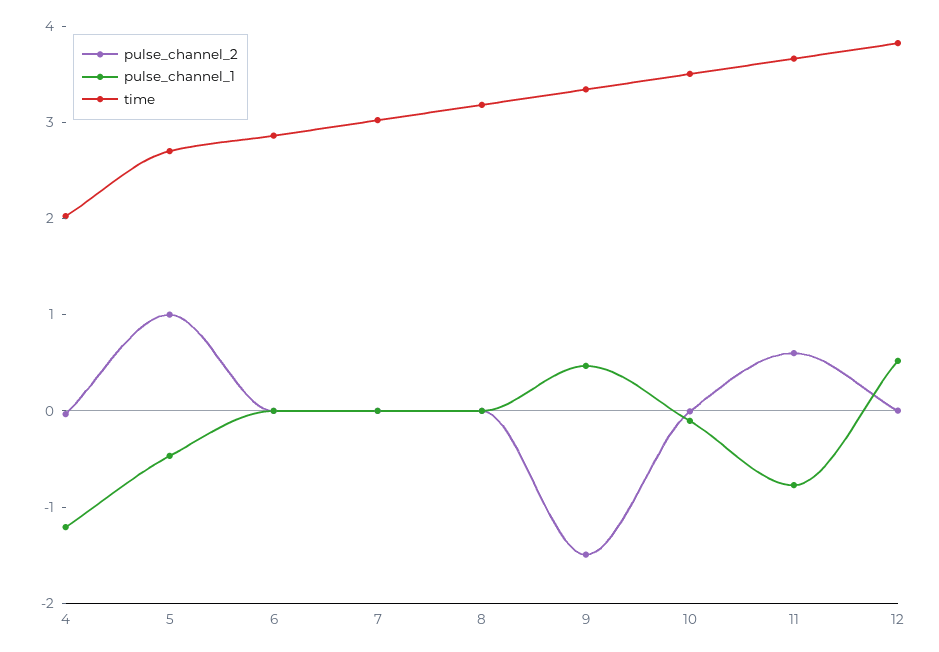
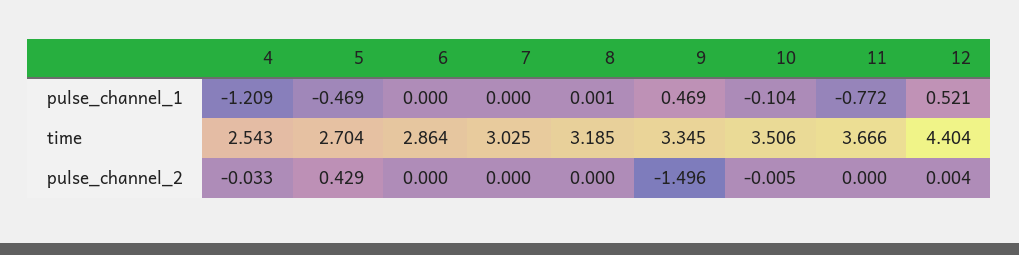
  {
    "pulse_channel_2": {
      "4": -0.033,
-     "5": 1,
+     "5": 0.429,
      "6": 0,
      "7": 0,
      "8": 0,
      "9": -1.496,
      "10": -0.005,
-     "11": 0.6,
+     "11": 0,
      "12": 0.004
    },
    "pulse_channel_1": {
      "4": -1.209,
      "5": -0.469,
      "6": 0,
      "7": 0,
      "8": 0.001,
      "9": 0.469,
      "10": -0.104,
      "11": -0.772,
      "12": 0.521
    },
    "time": {
-     "4": 2,
+     "4": 2.543,
      "5": 2.704,
      "6": 2.864,
      "7": 3.025,
      "8": 3.185,
      "9": 3.345,
      "10": 3.506,
      "11": 3.666,
-     "12": 3.8
+     "12": 4.404
    }
  }

